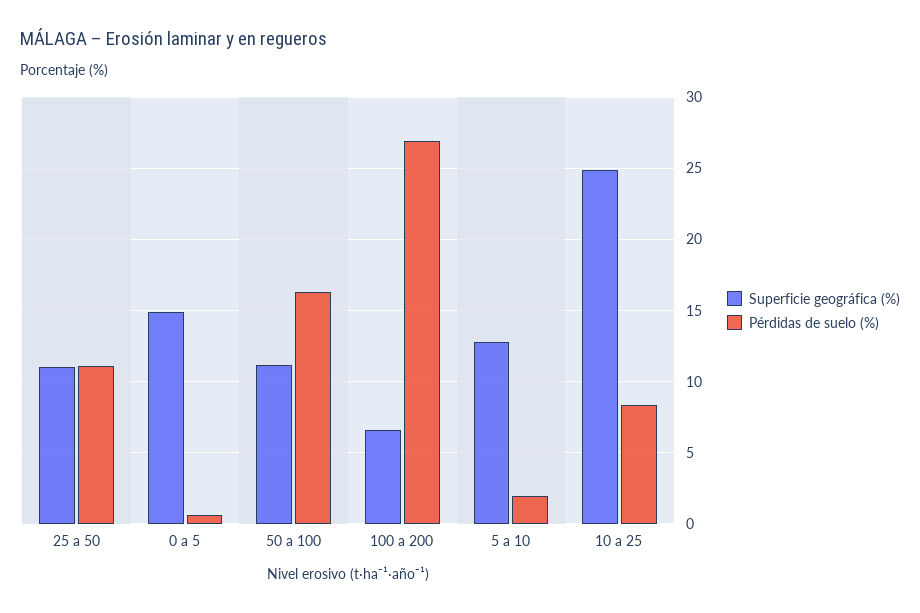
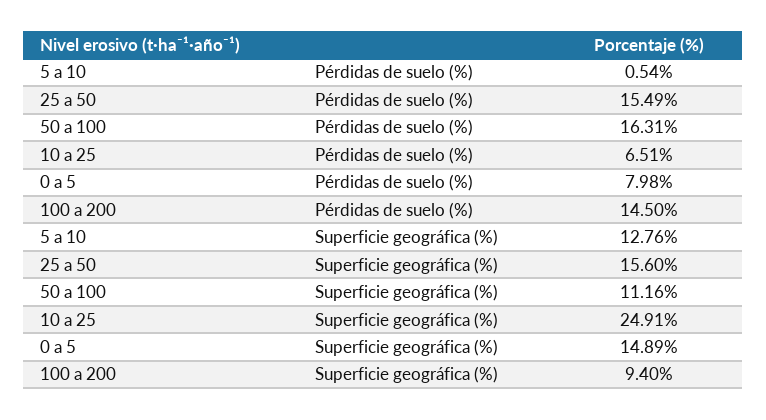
  {
    "Superficie geográfica (%)": {
-     "25 a 50": 11,
+     "25 a 50": 15.6,
      "0 a 5": 14.89,
      "50 a 100": 11.16,
-     "100 a 200": 6.5,
+     "100 a 200": 9.4,
      "5 a 10": 12.76,
      "10 a 25": 24.91
    },
    "Pérdidas de suelo (%)": {
-     "25 a 50": 11,
+     "25 a 50": 15.49,
-     "0 a 5": 0.5,
+     "0 a 5": 7.98,
      "50 a 100": 16.31,
-     "100 a 200": 27,
+     "100 a 200": 14.5,
-     "5 a 10": 2,
+     "5 a 10": 0.54,
-     "10 a 25": 8.5
+     "10 a 25": 6.51
    }
  }

